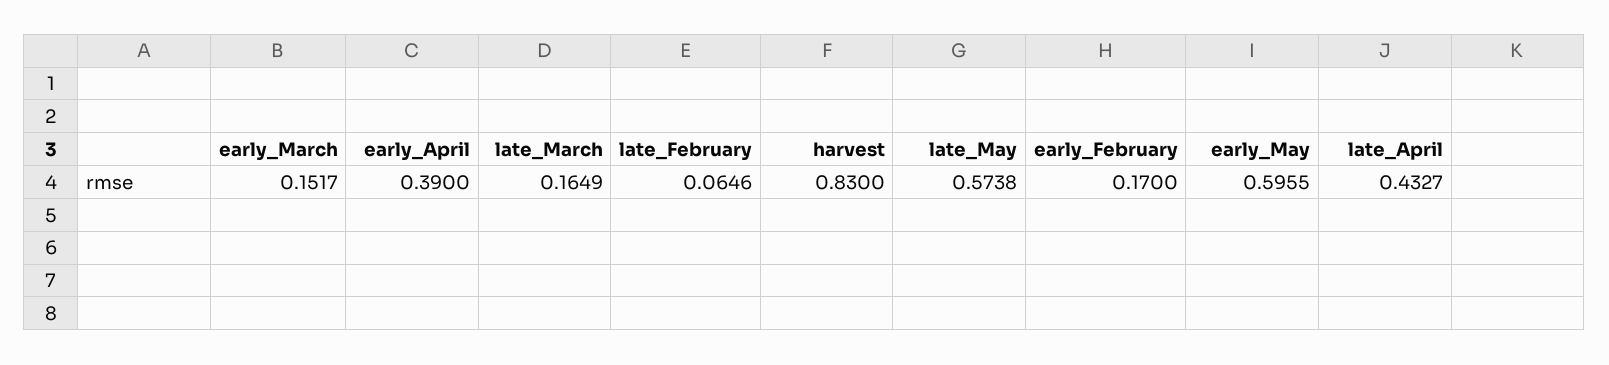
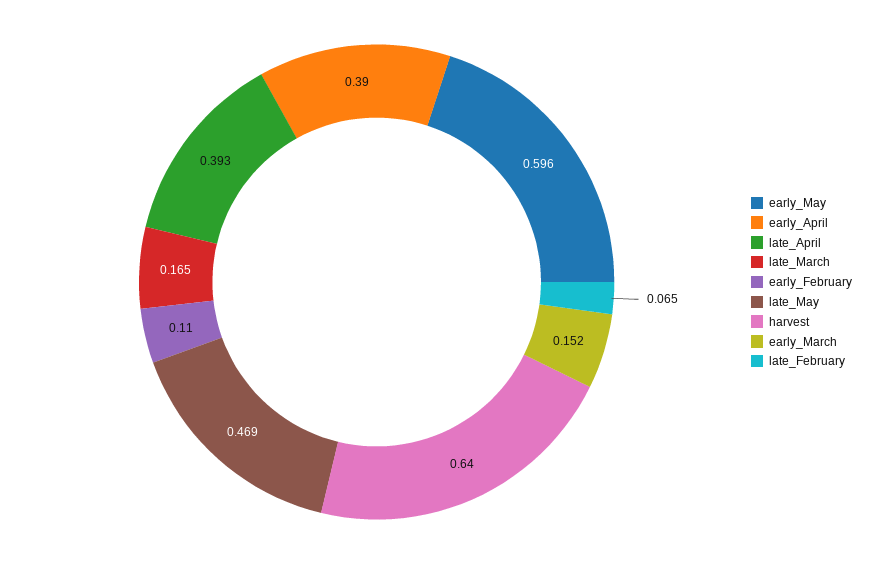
  {
    "early_March": 0.1517,
    "early_April": 0.39,
    "late_March": 0.1649,
    "late_February": 0.0646,
-   "harvest": 0.83,
+   "harvest": 0.64,
-   "late_May": 0.5738,
+   "late_May": 0.469,
-   "early_February": 0.17,
+   "early_February": 0.11,
    "early_May": 0.5955,
-   "late_April": 0.4327
+   "late_April": 0.393
  }

